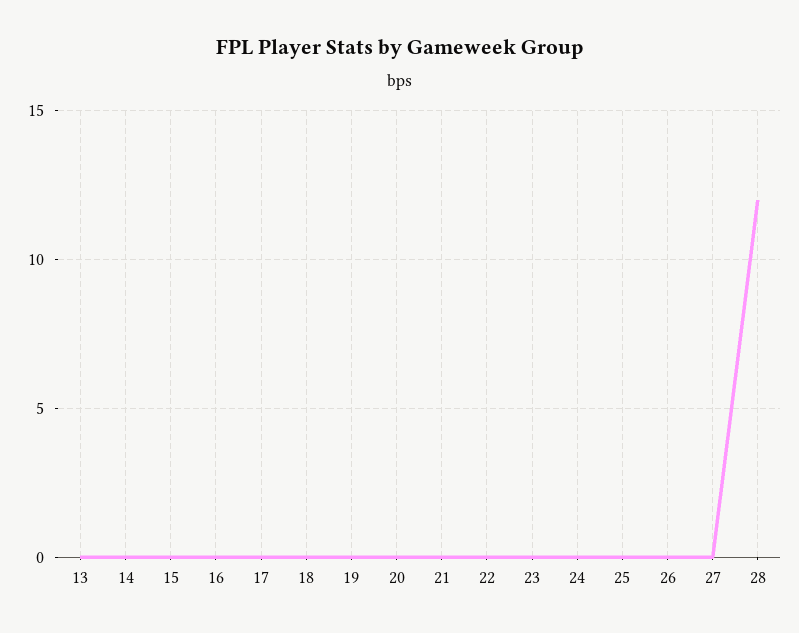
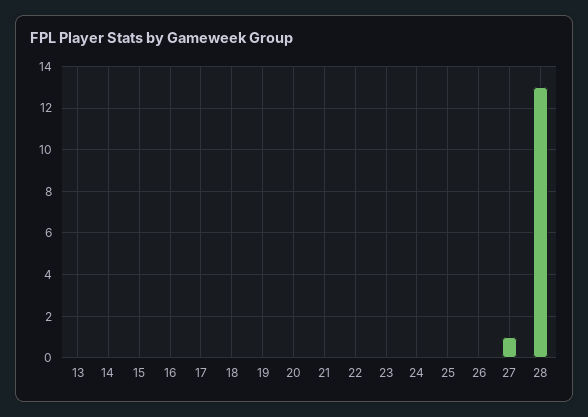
  {
    "13": 0,
    "14": 0,
    "15": 0,
    "16": 0,
    "17": 0,
    "18": 0,
    "19": 0,
    "20": 0,
    "21": 0,
    "22": 0,
    "23": 0,
    "24": 0,
    "25": 0,
    "26": 0,
-   "27": 0,
+   "27": 1,
-   "28": 12
+   "28": 13
  }

